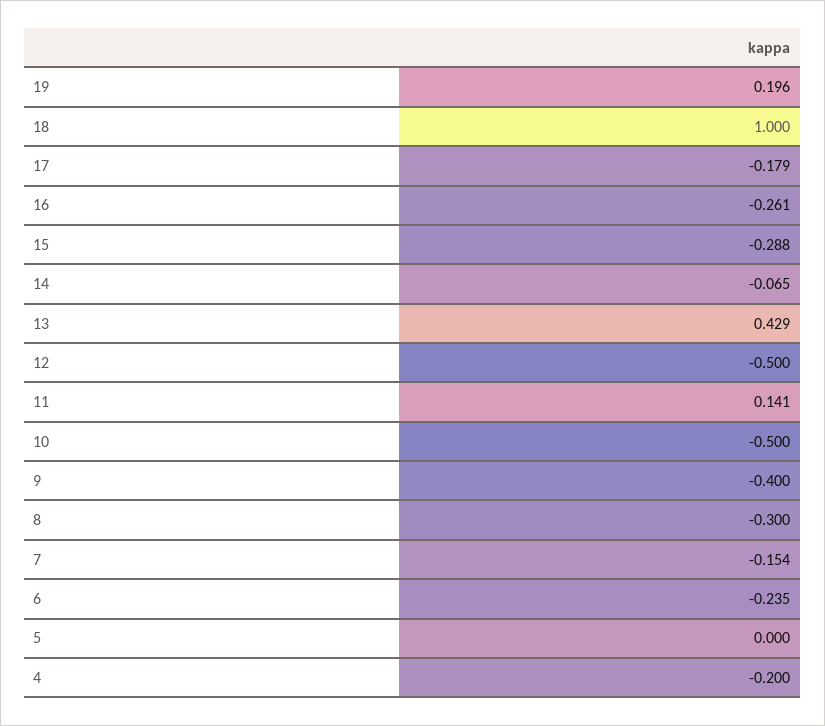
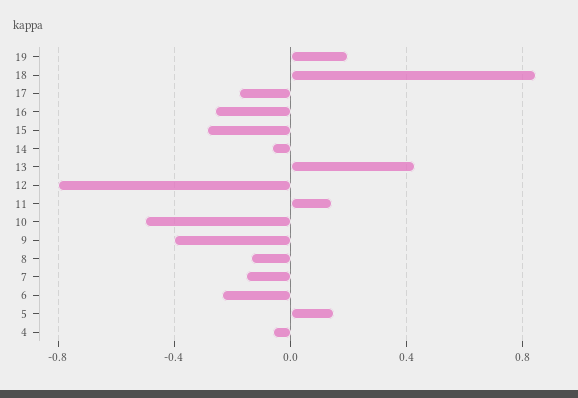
  {
    "19": 0.196,
-   "18": 1,
+   "18": 0.85,
    "17": -0.179,
    "16": -0.261,
    "15": -0.288,
    "14": -0.065,
    "13": 0.429,
-   "12": -0.5,
+   "12": -0.8,
    "11": 0.141,
    "10": -0.5,
    "9": -0.4,
-   "8": -0.3,
+   "8": -0.15,
    "7": -0.154,
    "6": -0.235,
-   "5": 0,
+   "5": 0.15,
-   "4": -0.2
+   "4": -0.05
  }

